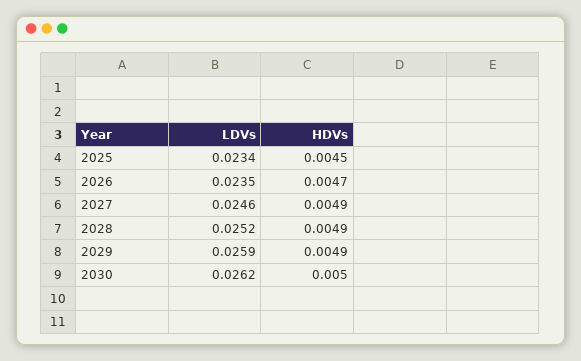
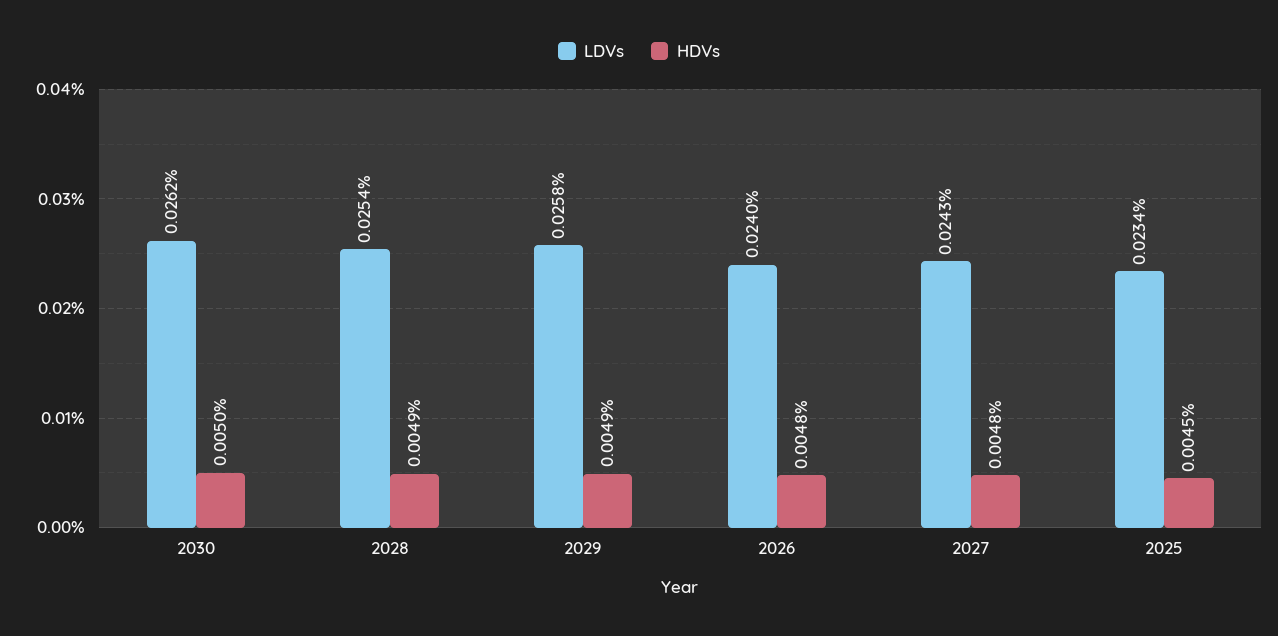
  {
    "LDVs": {
      "2025": 0.0234,
-     "2026": 0.0235,
+     "2026": 0.024,
-     "2027": 0.0246,
+     "2027": 0.0243,
-     "2028": 0.0252,
+     "2028": 0.0254,
-     "2029": 0.0259,
+     "2029": 0.0258,
      "2030": 0.0262
    },
    "HDVs": {
      "2025": 0.0045,
-     "2026": 0.0047,
+     "2026": 0.0048,
-     "2027": 0.0049,
+     "2027": 0.0048,
      "2028": 0.0049,
      "2029": 0.0049,
      "2030": 0.005
    }
  }

